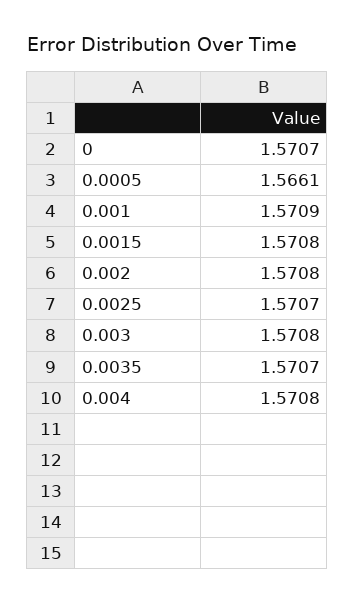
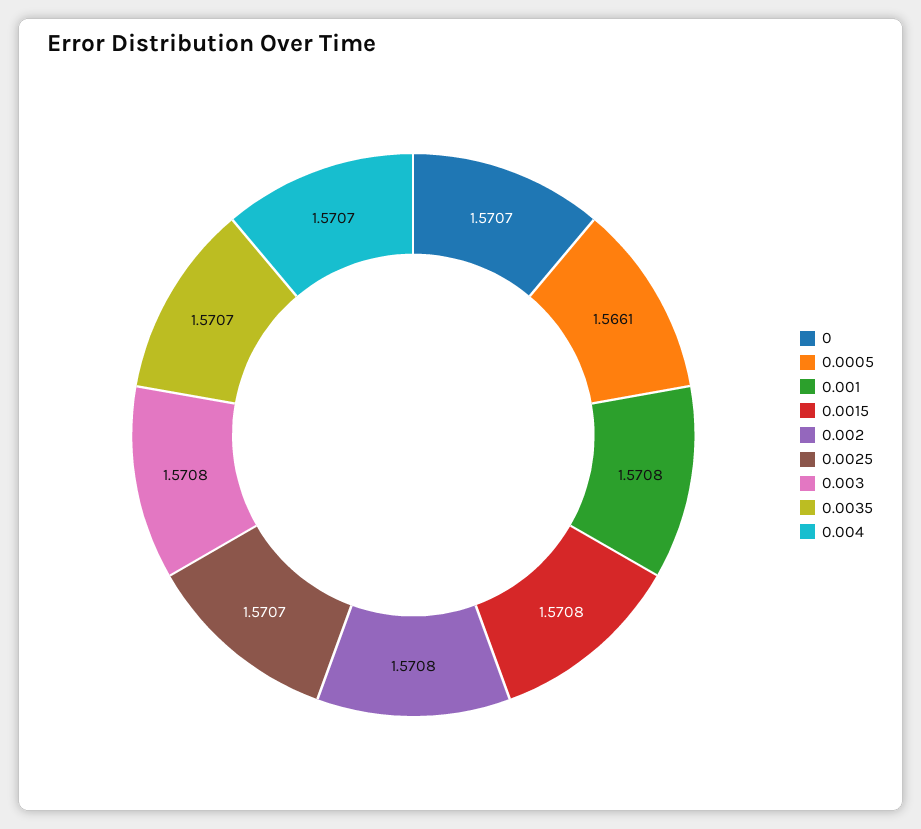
  {
    "0": 1.5707,
    "0.0005": 1.5661,
-   "0.001": 1.5709,
+   "0.001": 1.5708,
    "0.0015": 1.5708,
    "0.002": 1.5708,
    "0.0025": 1.5707,
    "0.003": 1.5708,
    "0.0035": 1.5707,
-   "0.004": 1.5708
+   "0.004": 1.5707
  }

